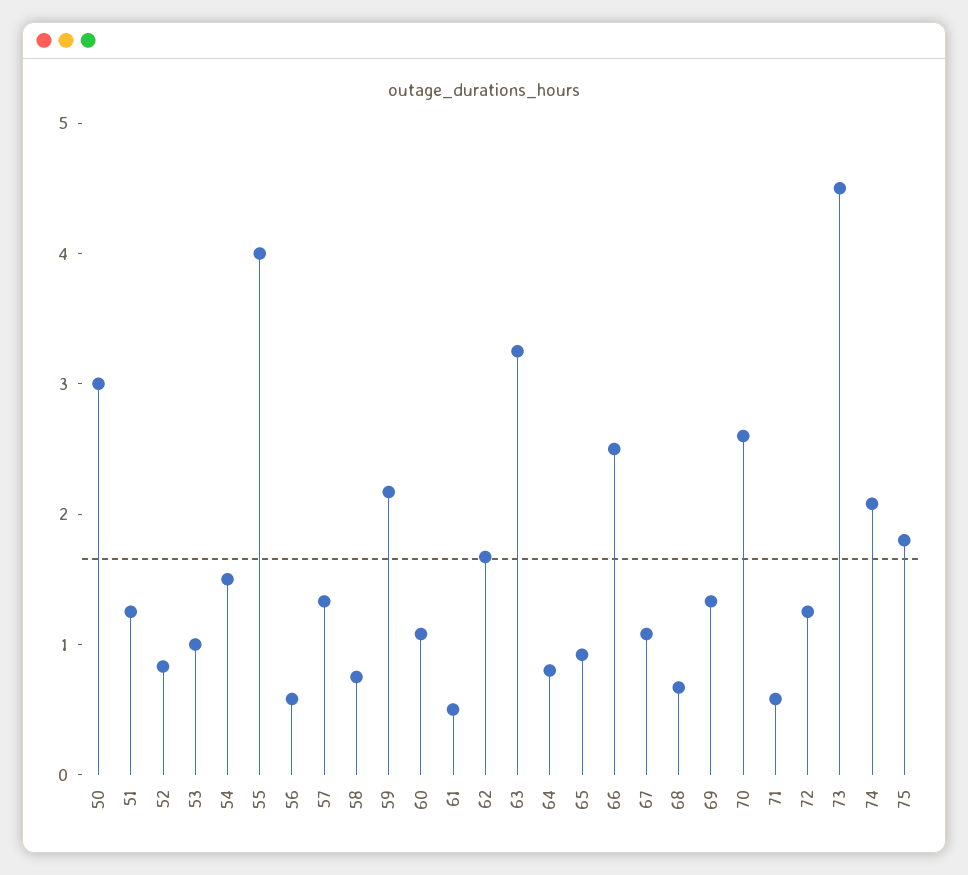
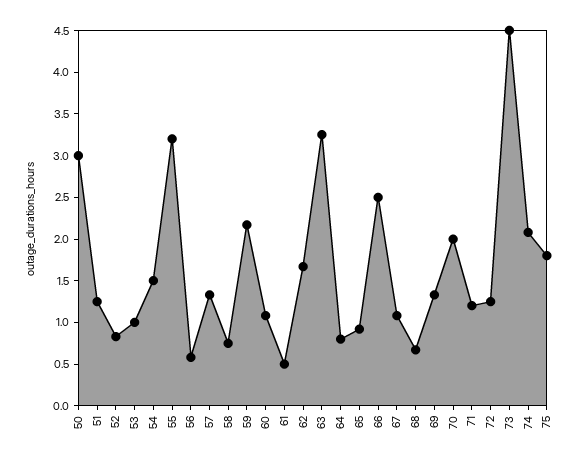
  {
    "50": 3,
    "51": 1.3,
    "52": 0.8,
    "53": 1,
    "54": 1.5,
-   "55": 4,
+   "55": 3.2,
    "56": 0.6,
    "57": 1.3,
    "58": 0.8,
    "59": 2.2,
    "60": 1.1,
    "61": 0.5,
    "62": 1.7,
    "63": 3.3,
    "64": 0.8,
    "65": 0.9,
    "66": 2.5,
    "67": 1.1,
    "68": 0.7,
    "69": 1.3,
-   "70": 2.6,
+   "70": 2,
-   "71": 0.6,
+   "71": 1.2,
    "72": 1.3,
    "73": 4.5,
    "74": 2.1,
    "75": 1.8
  }

